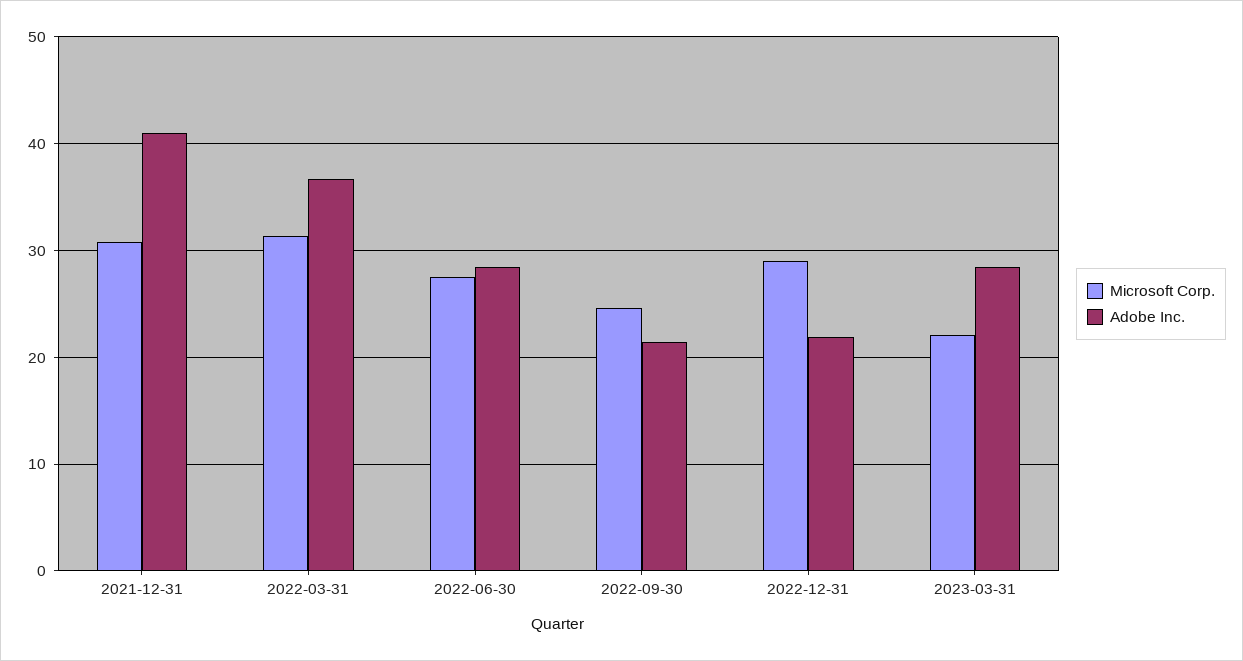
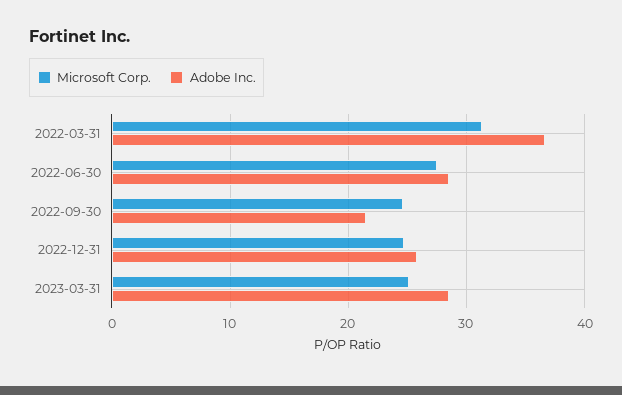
  {
    "Microsoft Corp.": {
-     "2021-12-31": 31,
      "2022-03-31": 31,
      "2022-06-30": 28,
      "2022-09-30": 25,
-     "2022-12-31": 29,
+     "2022-12-31": 25,
-     "2023-03-31": 22
+     "2023-03-31": 25
    },
    "Adobe Inc.": {
-     "2021-12-31": 41,
      "2022-03-31": 37,
      "2022-06-30": 29,
      "2022-09-30": 21,
-     "2022-12-31": 22,
+     "2022-12-31": 26,
      "2023-03-31": 28
    }
  }

